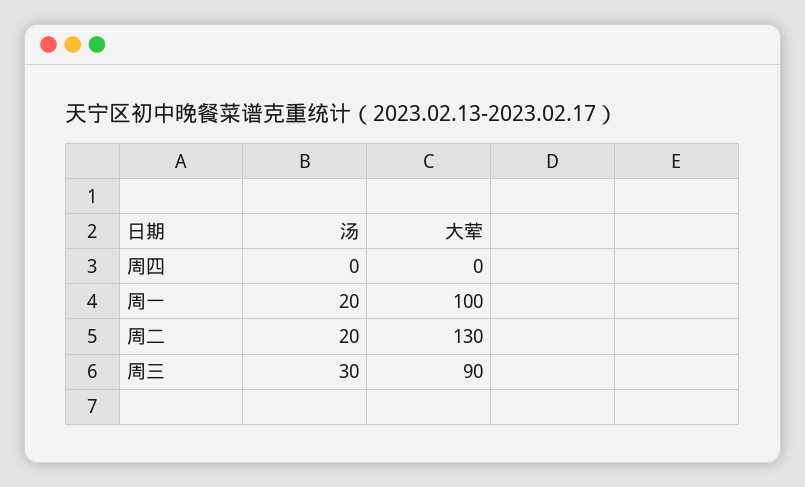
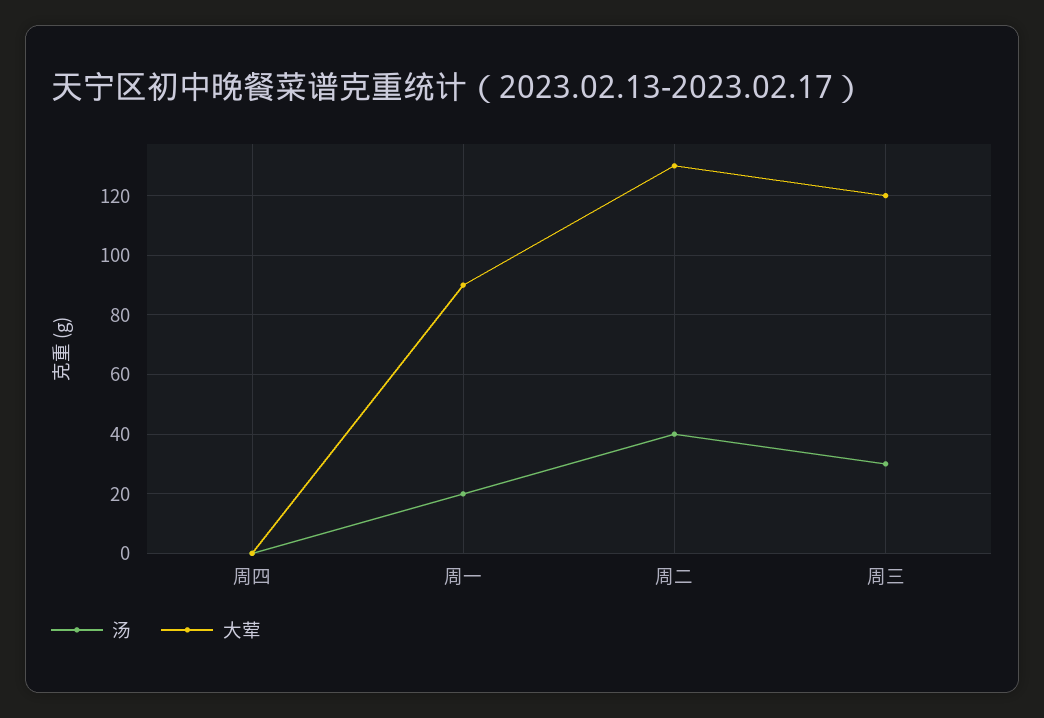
  {
    "汤": {
      "周四": 0,
      "周一": 20,
-     "周二": 20,
+     "周二": 40,
      "周三": 30
    },
    "大荤": {
      "周四": 0,
-     "周一": 100,
+     "周一": 90,
      "周二": 130,
-     "周三": 90
+     "周三": 120
    }
  }

